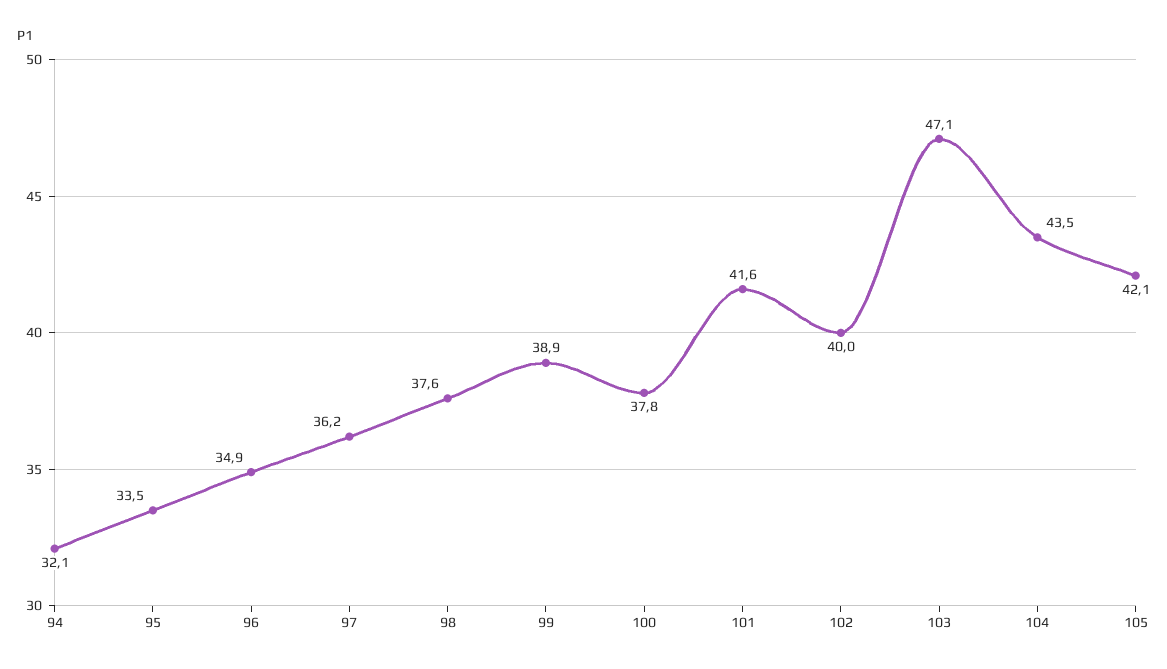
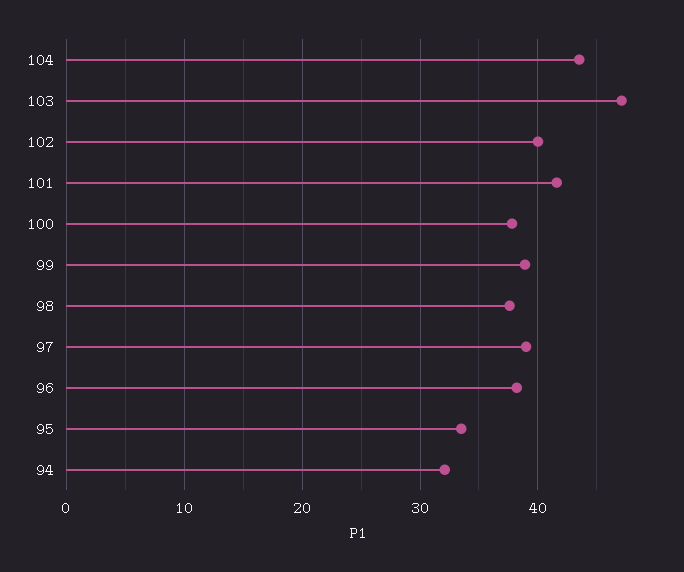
  {
    "94": 32.1,
    "95": 33.5,
-   "96": 34.9,
+   "96": 38,
-   "97": 36.2,
+   "97": 39,
    "98": 37.6,
    "99": 38.9,
    "100": 37.8,
    "101": 41.6,
    "102": 40,
    "103": 47.1,
-   "104": 43.5,
+   "104": 43.5
-   "105": 42.1
  }

